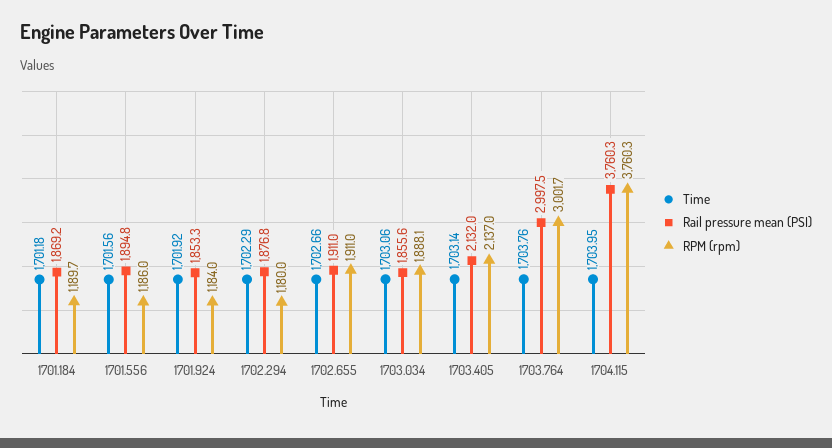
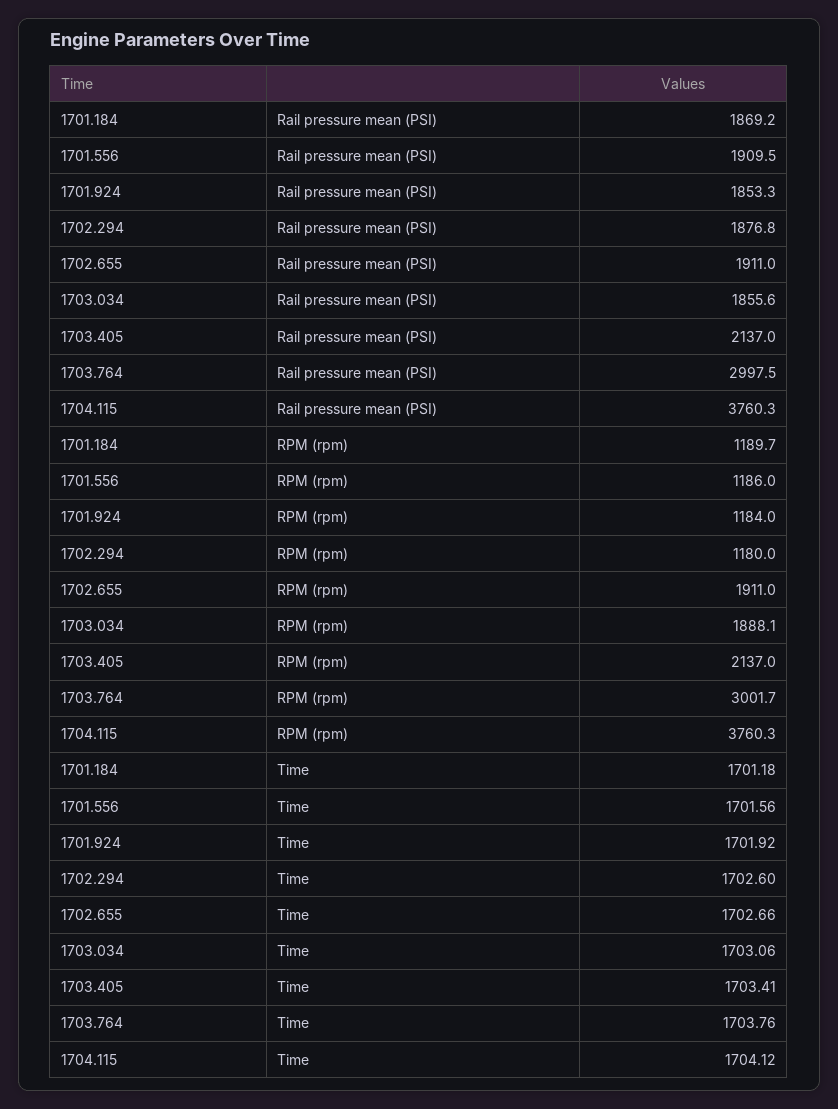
  {
    "Time": {
      "1701.184": 1701.18,
      "1701.556": 1701.56,
      "1701.924": 1701.92,
-     "1702.294": 1702.29,
+     "1702.294": 1702.6,
      "1702.655": 1702.66,
      "1703.034": 1703.06,
-     "1703.405": 1703.14,
+     "1703.405": 1703.41,
      "1703.764": 1703.76,
-     "1704.115": 1703.95
+     "1704.115": 1704.12
    },
    "Rail pressure mean (PSI)": {
      "1701.184": 1869.2,
-     "1701.556": 1894.8,
+     "1701.556": 1909.5,
      "1701.924": 1853.3,
      "1702.294": 1876.8,
      "1702.655": 1911,
      "1703.034": 1855.6,
-     "1703.405": 2132,
+     "1703.405": 2137,
      "1703.764": 2997.5,
      "1704.115": 3760.3
    },
    "RPM (rpm)": {
      "1701.184": 1189.7,
      "1701.556": 1186,
      "1701.924": 1184,
      "1702.294": 1180,
      "1702.655": 1911,
      "1703.034": 1888.1,
      "1703.405": 2137,
      "1703.764": 3001.7,
      "1704.115": 3760.3
    }
  }

